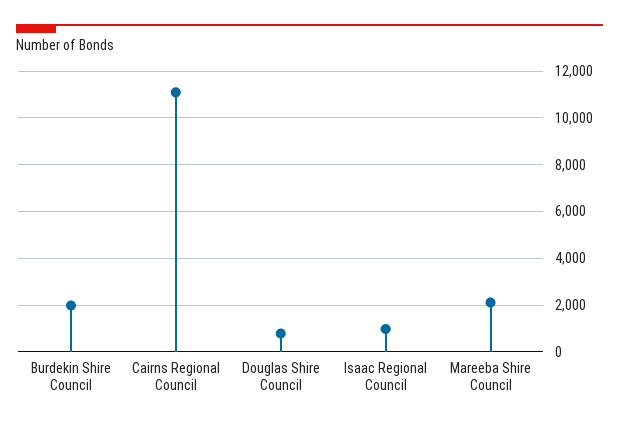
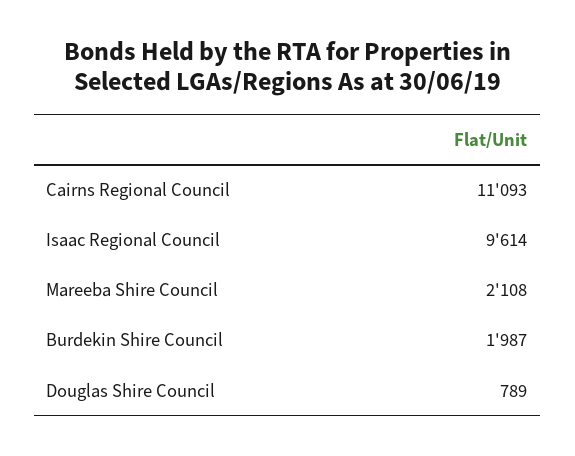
  {
    "Burdekin Shire Council": 1987,
    "Cairns Regional Council": 11093,
    "Douglas Shire Council": 789,
-   "Isaac Regional Council": 1000,
+   "Isaac Regional Council": 9614,
    "Mareeba Shire Council": 2108
  }

